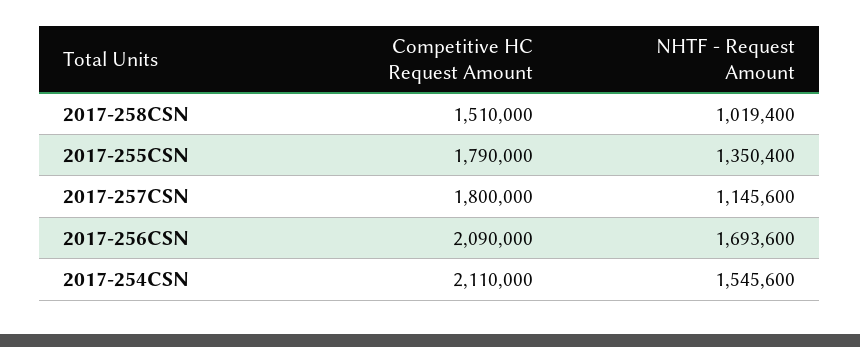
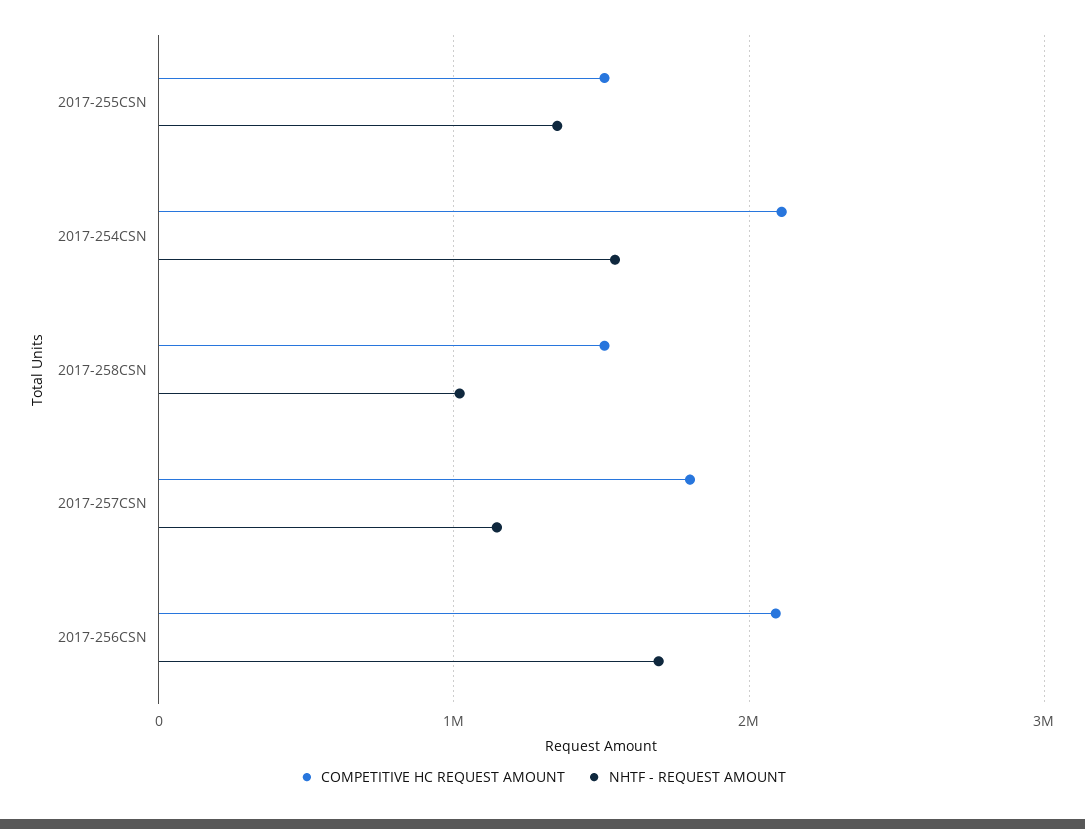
  {
    "Competitive HC Request Amount": {
      "2017-258CSN": 1510000,
-     "2017-255CSN": 1790000,
+     "2017-255CSN": 1500000,
      "2017-257CSN": 1800000,
      "2017-256CSN": 2090000,
      "2017-254CSN": 2110000
    },
    "NHTF - Request Amount": {
      "2017-258CSN": 1019400,
      "2017-255CSN": 1350400,
      "2017-257CSN": 1145600,
      "2017-256CSN": 1693600,
      "2017-254CSN": 1545600
    }
  }

